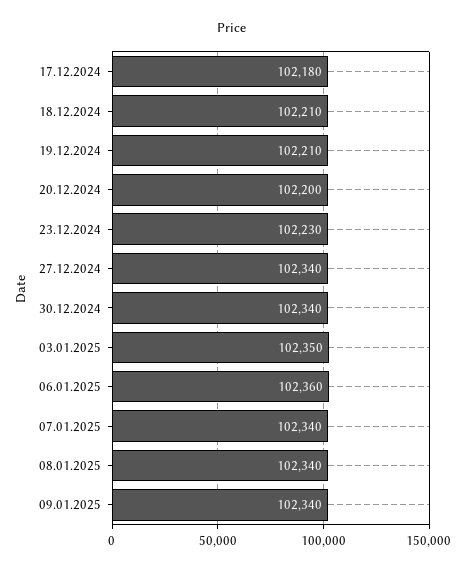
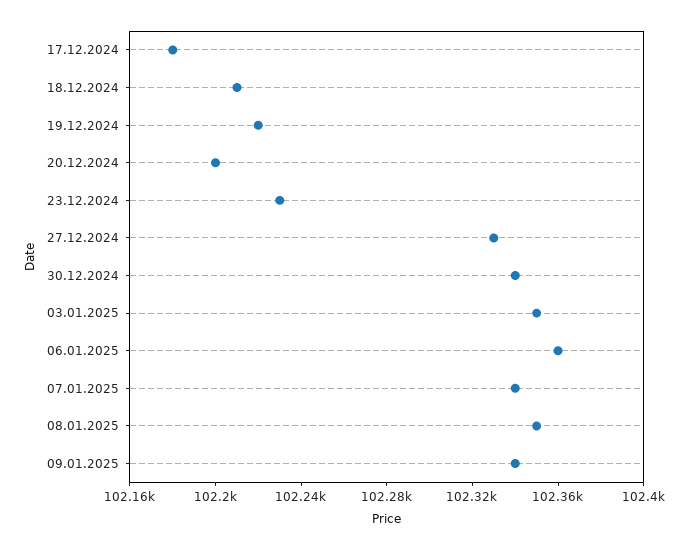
  {
    "17.12.2024": 102180,
    "18.12.2024": 102210,
-   "19.12.2024": 102210,
+   "19.12.2024": 102220,
    "20.12.2024": 102200,
    "23.12.2024": 102230,
-   "27.12.2024": 102340,
+   "27.12.2024": 102330,
    "30.12.2024": 102340,
    "03.01.2025": 102350,
    "06.01.2025": 102360,
    "07.01.2025": 102340,
-   "08.01.2025": 102340,
+   "08.01.2025": 102350,
    "09.01.2025": 102340
  }

